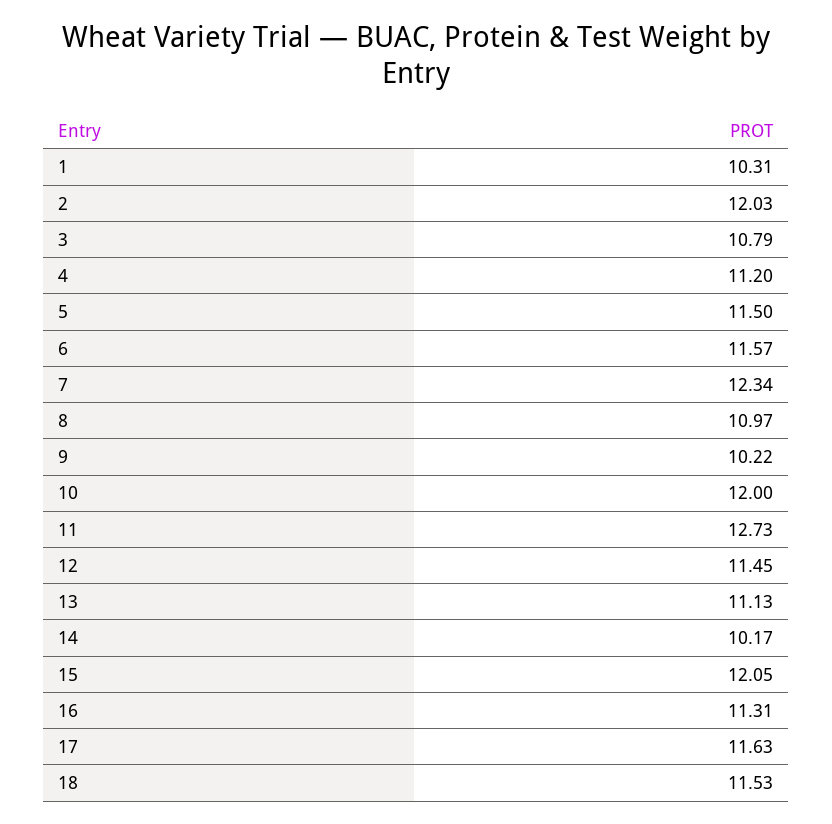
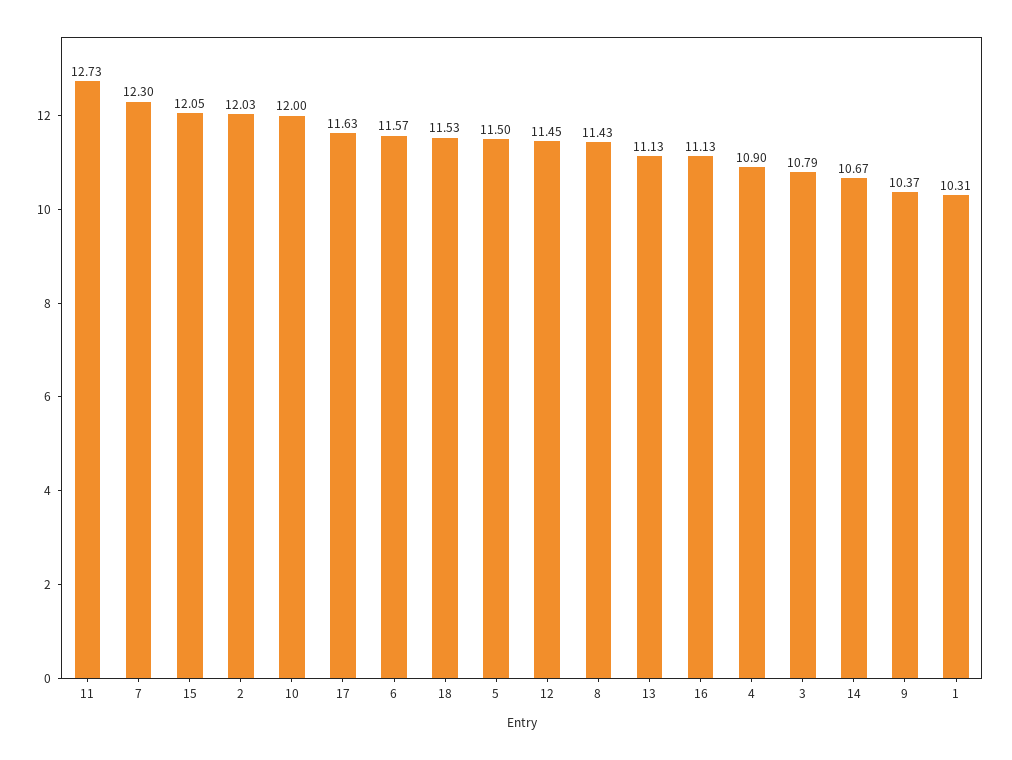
  {
    "1": 10.31,
    "2": 12.03,
    "3": 10.79,
-   "4": 11.2,
+   "4": 10.9,
    "5": 11.5,
    "6": 11.57,
-   "7": 12.34,
+   "7": 12.3,
-   "8": 10.97,
+   "8": 11.43,
-   "9": 10.22,
+   "9": 10.37,
    "10": 12,
    "11": 12.73,
    "12": 11.45,
    "13": 11.13,
-   "14": 10.17,
+   "14": 10.67,
    "15": 12.05,
-   "16": 11.31,
+   "16": 11.13,
    "17": 11.63,
    "18": 11.53
  }

